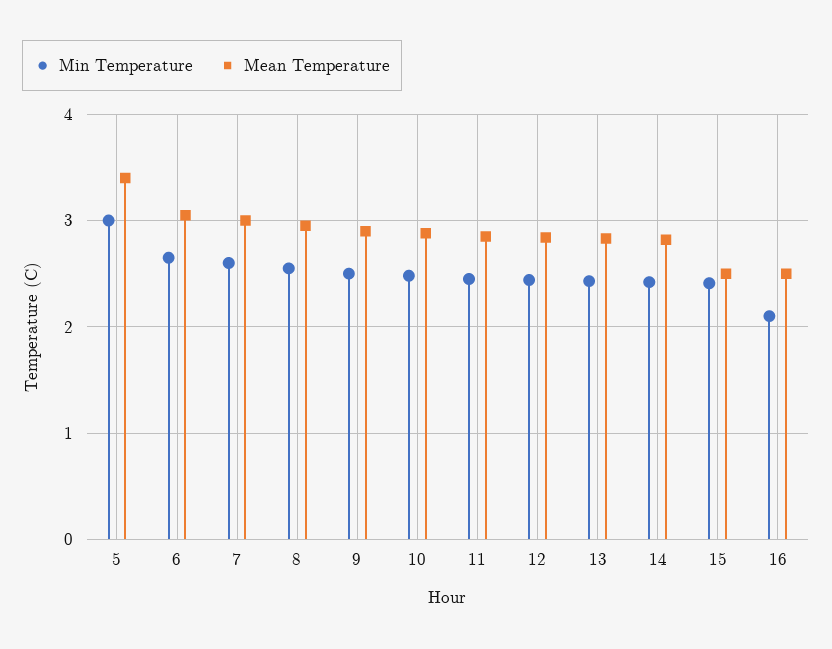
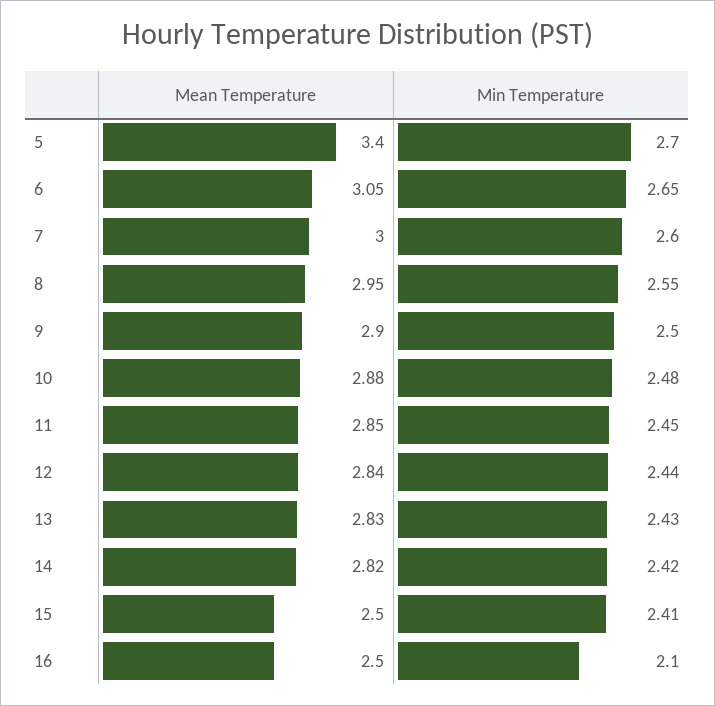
  {
    "Min Temperature": {
-     "5": 3,
+     "5": 2.7,
      "6": 2.65,
      "7": 2.6,
      "8": 2.55,
      "9": 2.5,
      "10": 2.48,
      "11": 2.45,
      "12": 2.44,
      "13": 2.43,
      "14": 2.42,
      "15": 2.41,
      "16": 2.1
    },
    "Mean Temperature": {
      "5": 3.4,
      "6": 3.05,
      "7": 3,
      "8": 2.95,
      "9": 2.9,
      "10": 2.88,
      "11": 2.85,
      "12": 2.84,
      "13": 2.83,
      "14": 2.82,
      "15": 2.5,
      "16": 2.5
    }
  }

